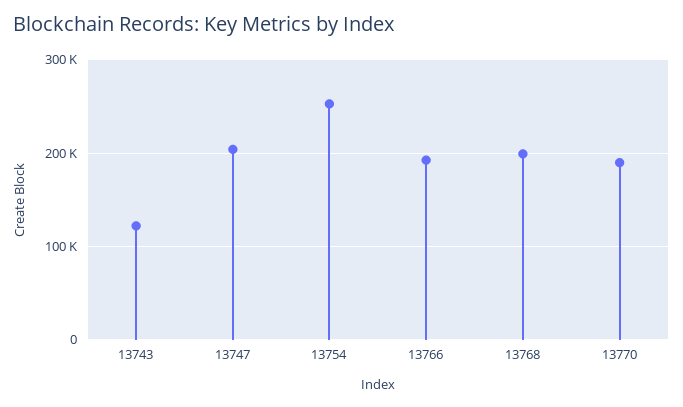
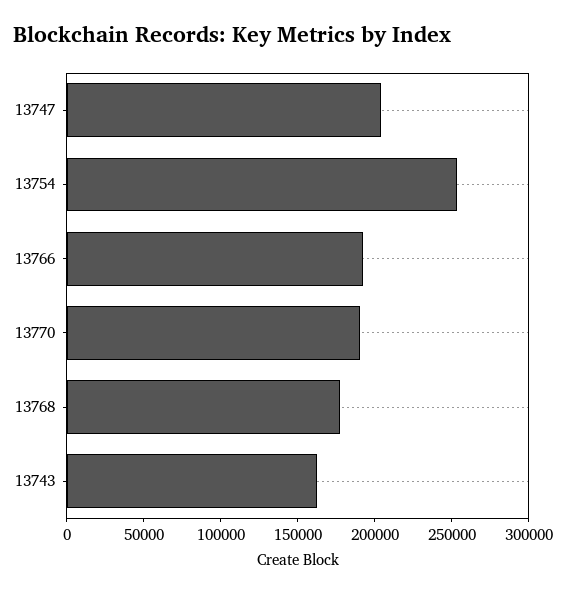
  {
-   "13743": 120000,
+   "13743": 160000,
    "13747": 200000,
    "13754": 250000,
    "13766": 190000,
-   "13768": 200000,
+   "13768": 180000,
    "13770": 190000
  }

